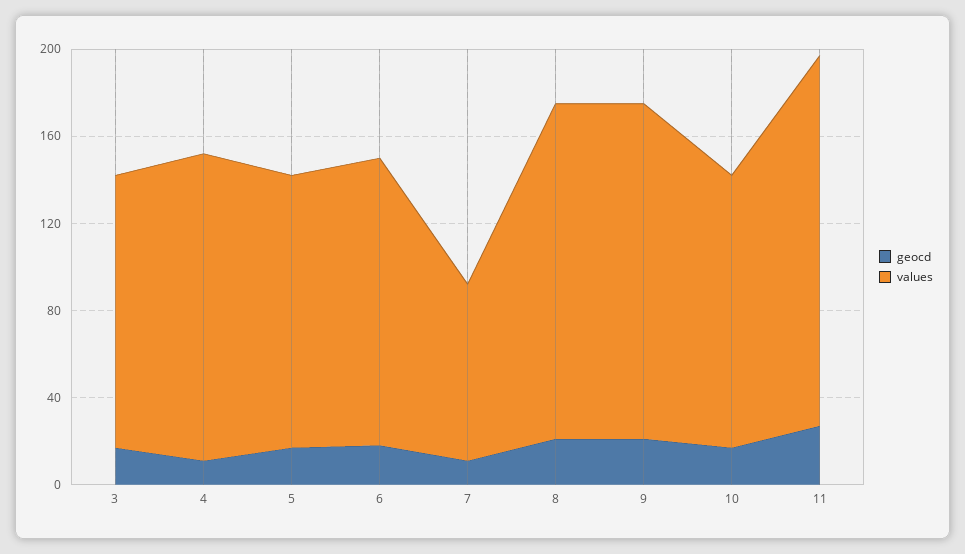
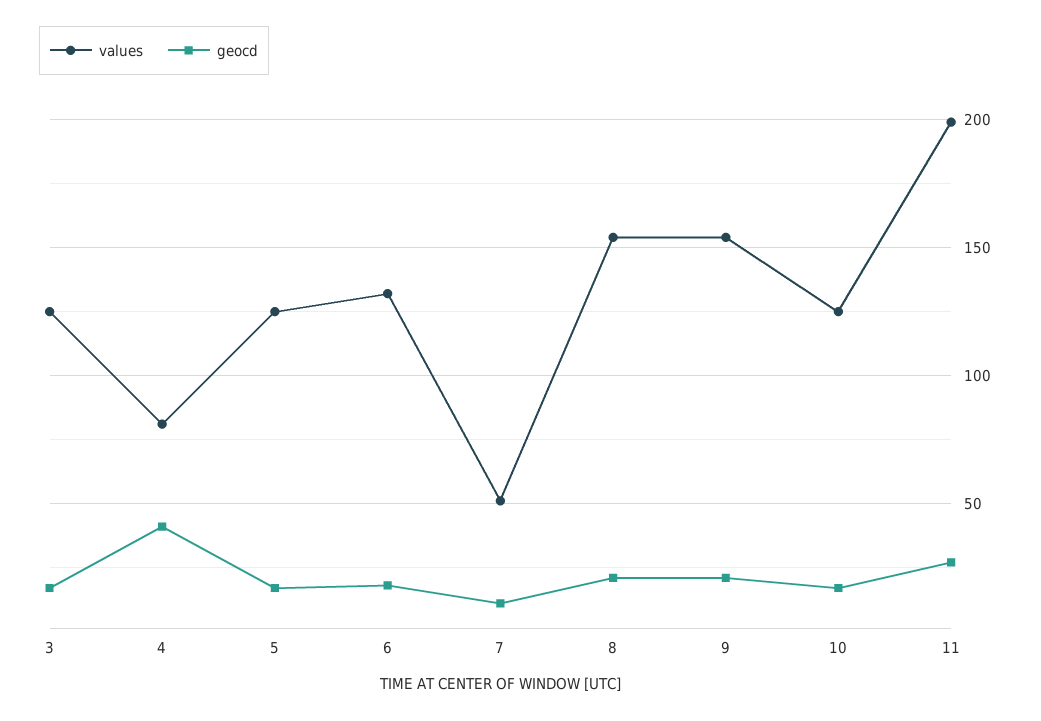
  {
    "geocd": {
      "3": 15,
-     "4": 10,
+     "4": 40,
      "5": 15,
      "6": 20,
      "7": 10,
      "8": 20,
      "9": 20,
      "10": 15,
      "11": 25
    },
    "values": {
      "3": 125,
-     "4": 140,
+     "4": 80,
      "5": 125,
      "6": 130,
-     "7": 80,
+     "7": 50,
      "8": 155,
      "9": 155,
      "10": 125,
-     "11": 170
+     "11": 200
    }
  }

